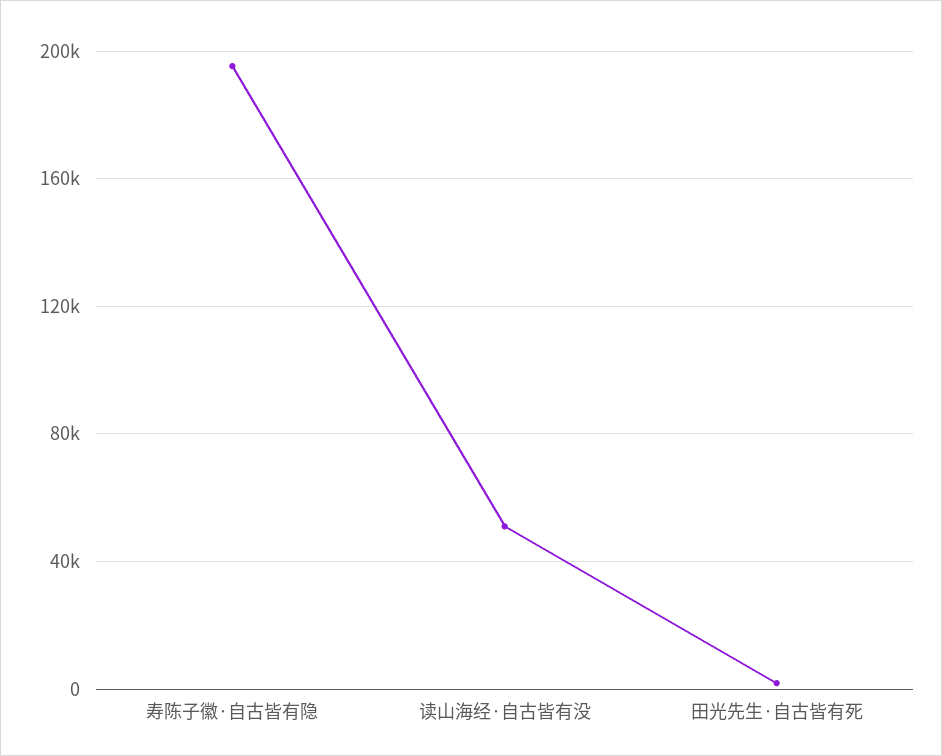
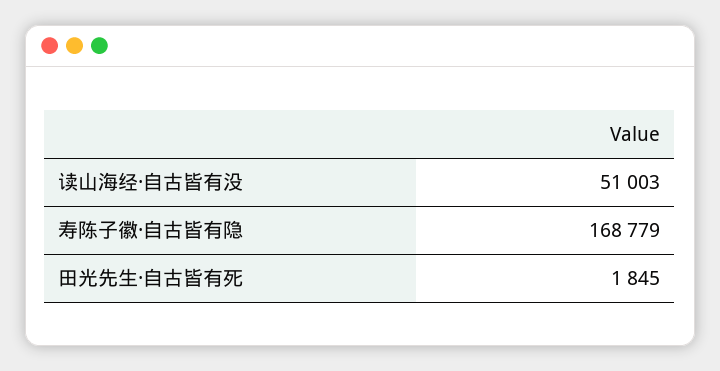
  {
-   "寿陈子徽·自古皆有隐": 195000,
+   "寿陈子徽·自古皆有隐": 168779,
    "读山海经·自古皆有没": 51003,
    "田光先生·自古皆有死": 1845
  }

